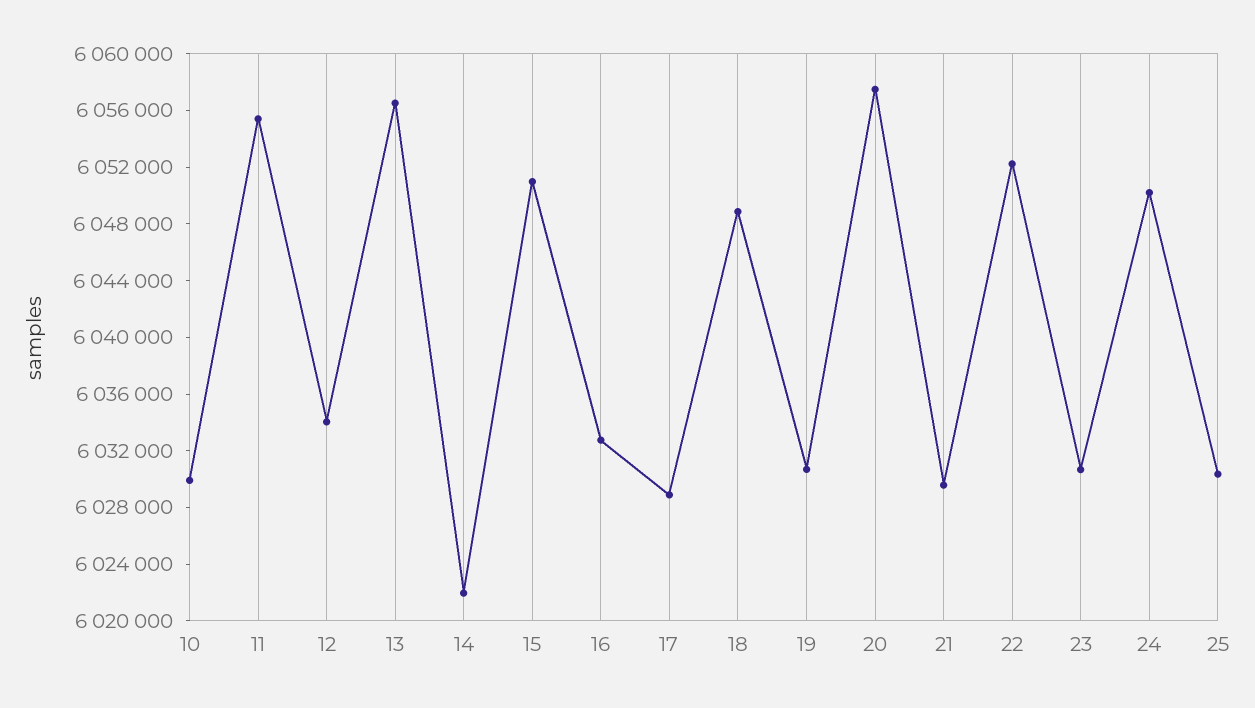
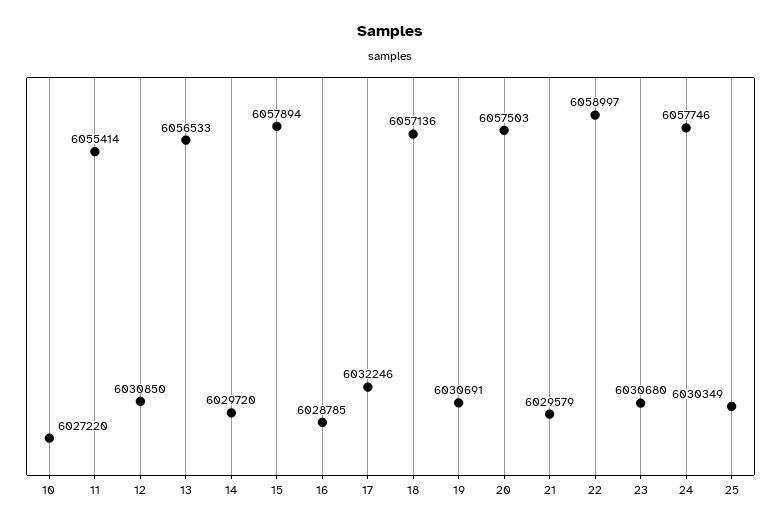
  {
-   "10": 6030000,
+   "10": 6027220,
    "11": 6055414,
-   "12": 6034000,
+   "12": 6030850,
    "13": 6056533,
-   "14": 6022000,
+   "14": 6029720,
-   "15": 6051000,
+   "15": 6057894,
-   "16": 6033000,
+   "16": 6028785,
-   "17": 6029000,
+   "17": 6032246,
-   "18": 6049000,
+   "18": 6057136,
    "19": 6030691,
    "20": 6057503,
    "21": 6029579,
-   "22": 6052000,
+   "22": 6058997,
    "23": 6030680,
-   "24": 6050000,
+   "24": 6057746,
    "25": 6030349
  }

